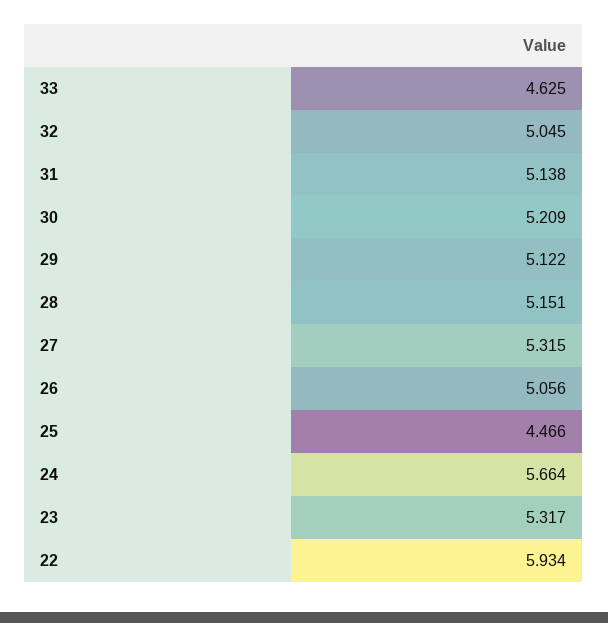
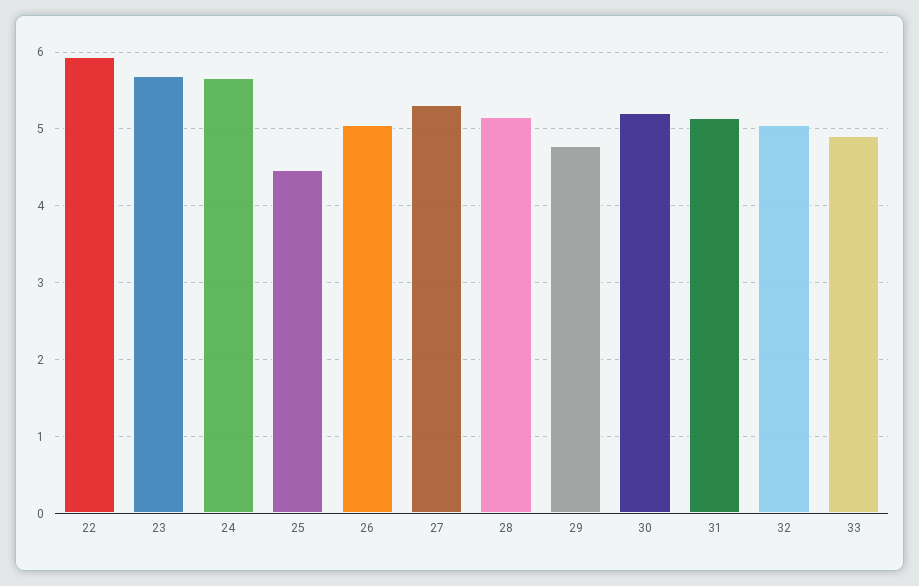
  {
-   "33": 4.625,
+   "33": 4.9,
    "32": 5.045,
    "31": 5.138,
    "30": 5.209,
-   "29": 5.122,
+   "29": 4.8,
    "28": 5.151,
    "27": 5.315,
    "26": 5.056,
    "25": 4.466,
    "24": 5.664,
-   "23": 5.317,
+   "23": 5.7,
    "22": 5.934
  }

